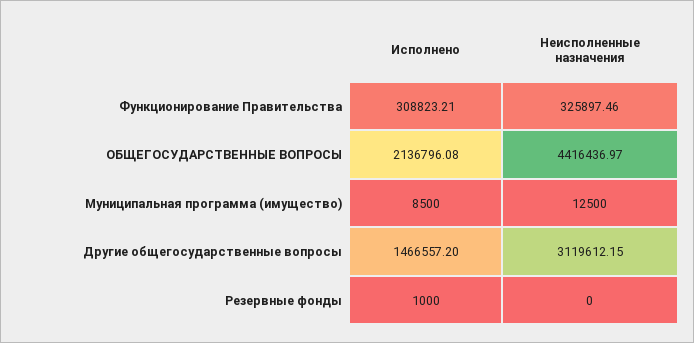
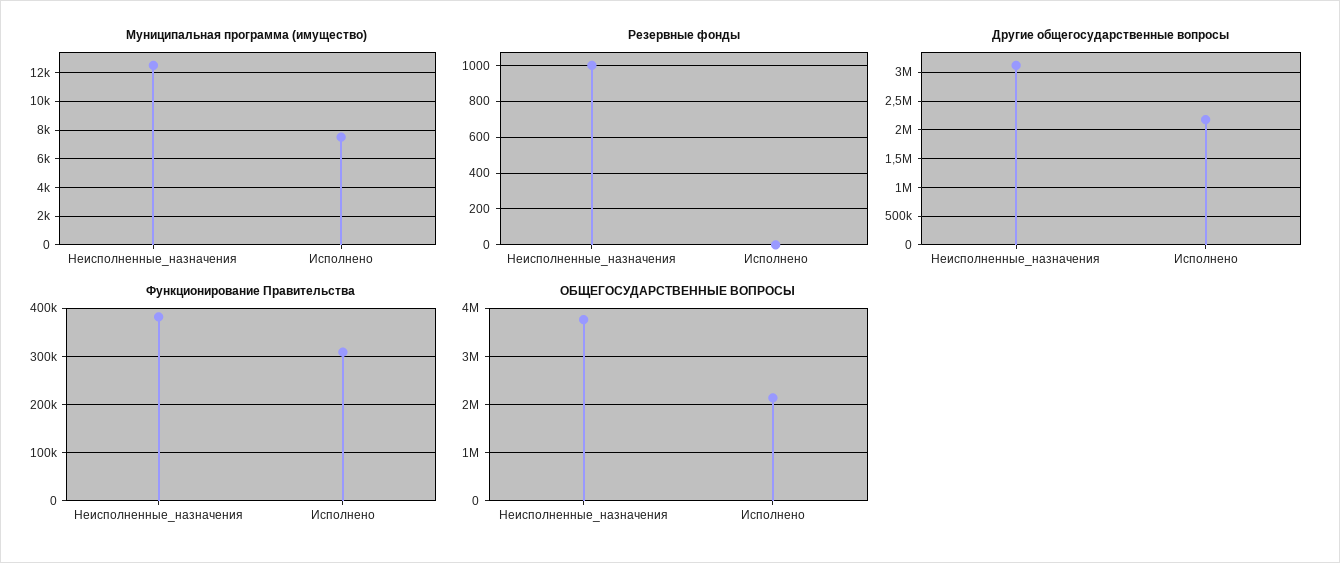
  {
    "Функционирование Правительства": {
      "Исполнено": 308823.21,
-     "Неисполненные назначения": 325897.46
+     "Неисполненные назначения": 380000
    },
    "ОБЩЕГОСУДАРСТВЕННЫЕ ВОПРОСЫ": {
      "Исполнено": 2136796.08,
-     "Неисполненные назначения": 4416436.97
+     "Неисполненные назначения": 3800000
    },
    "Муниципальная программа (имущество)": {
-     "Исполнено": 8500,
+     "Исполнено": 7500,
      "Неисполненные назначения": 12500
    },
    "Другие общегосударственные вопросы": {
-     "Исполнено": 1466557.2,
+     "Исполнено": 2250000,
      "Неисполненные назначения": 3119612.15
    },
    "Резервные фонды": {
-     "Исполнено": 1000,
+     "Исполнено": 0,
-     "Неисполненные назначения": 0
+     "Неисполненные назначения": 1000
    }
  }

